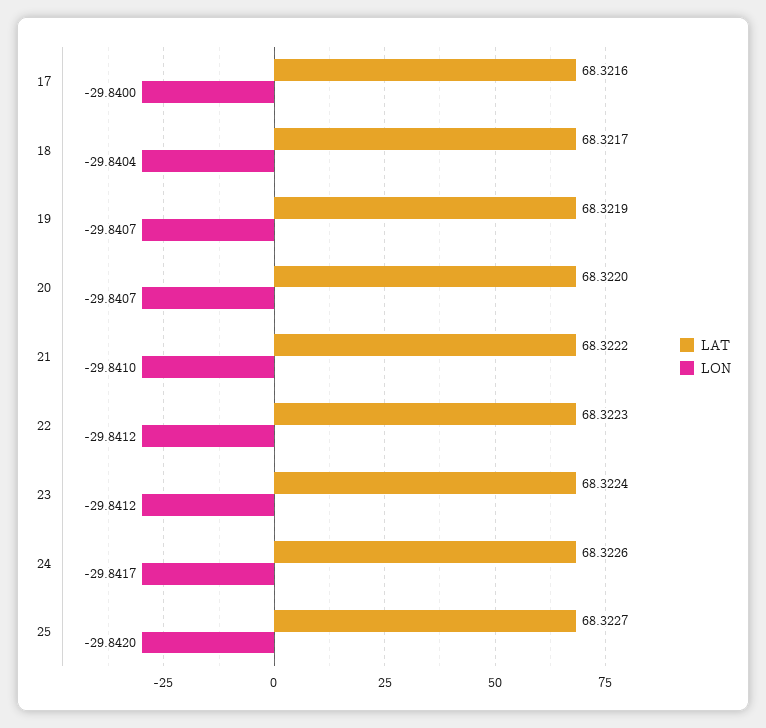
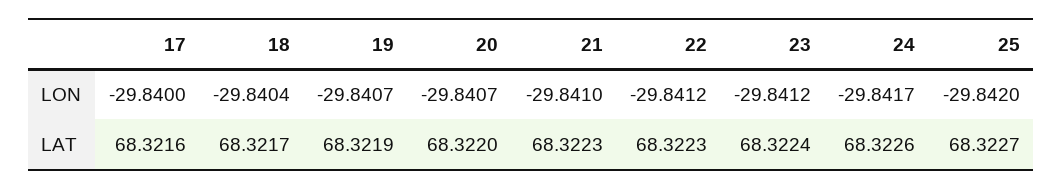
  {
    "LAT": {
      "17": 68.3216,
      "18": 68.3217,
      "19": 68.3219,
      "20": 68.322,
-     "21": 68.3222,
+     "21": 68.3223,
      "22": 68.3223,
      "23": 68.3224,
      "24": 68.3226,
      "25": 68.3227
    },
    "LON": {
      "17": -29.84,
      "18": -29.8404,
      "19": -29.8407,
      "20": -29.8407,
      "21": -29.841,
      "22": -29.8412,
      "23": -29.8412,
      "24": -29.8417,
      "25": -29.842
    }
  }

